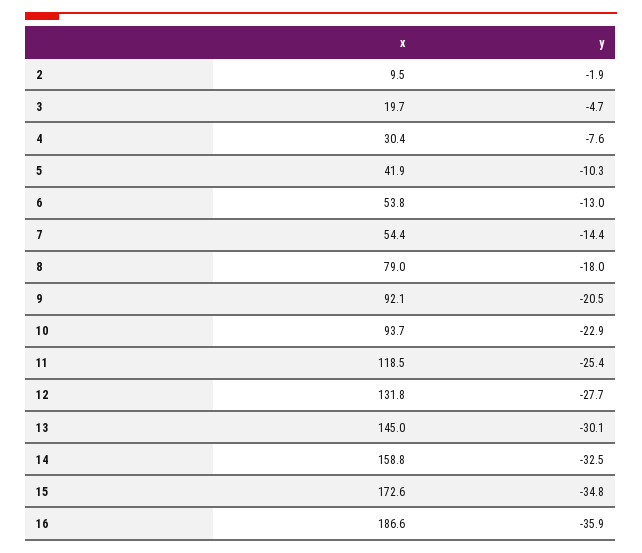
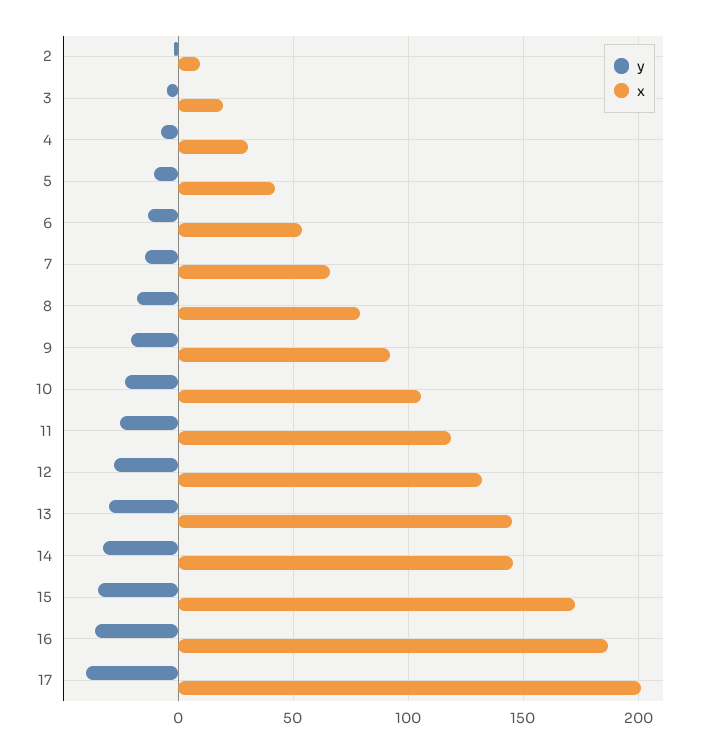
  {
    "x": {
      "2": 9.5,
      "3": 19.7,
      "4": 30.4,
      "5": 41.9,
      "6": 53.8,
-     "7": 54.4,
+     "7": 65,
      "8": 79,
      "9": 92.1,
-     "10": 93.7,
+     "10": 105,
      "11": 118.5,
      "12": 131.8,
      "13": 145,
-     "14": 158.8,
+     "14": 145,
      "15": 172.6,
-     "16": 186.6
+     "16": 186.6,
+     "17": 200
    },
    "y": {
      "2": -1.9,
      "3": -4.7,
      "4": -7.6,
      "5": -10.3,
      "6": -13,
      "7": -14.4,
      "8": -18,
      "9": -20.5,
      "10": -22.9,
      "11": -25.4,
      "12": -27.7,
      "13": -30.1,
      "14": -32.5,
      "15": -34.8,
-     "16": -35.9
+     "16": -35.9,
+     "17": -40
    }
  }

